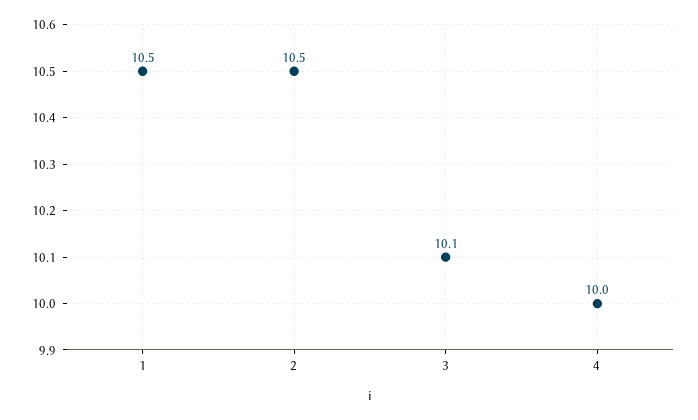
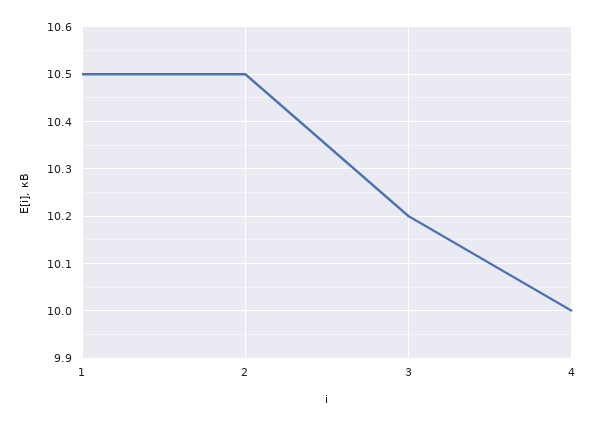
  {
    "1": 10.5,
    "2": 10.5,
-   "3": 10.1,
+   "3": 10.2,
    "4": 10
  }

